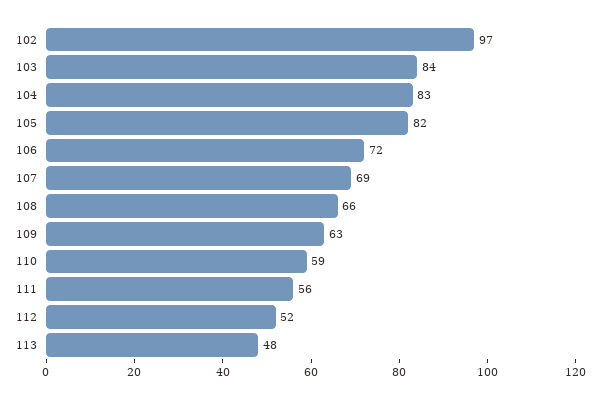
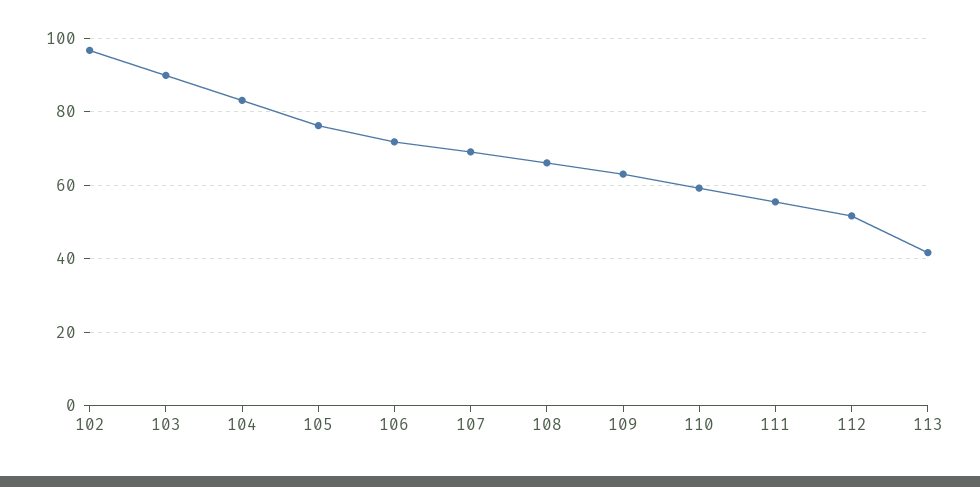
  {
    "102": 97,
-   "103": 84,
+   "103": 90,
    "104": 83,
-   "105": 82,
+   "105": 76,
    "106": 72,
    "107": 69,
    "108": 66,
    "109": 63,
    "110": 59,
    "111": 56,
    "112": 52,
-   "113": 48
+   "113": 42
  }

